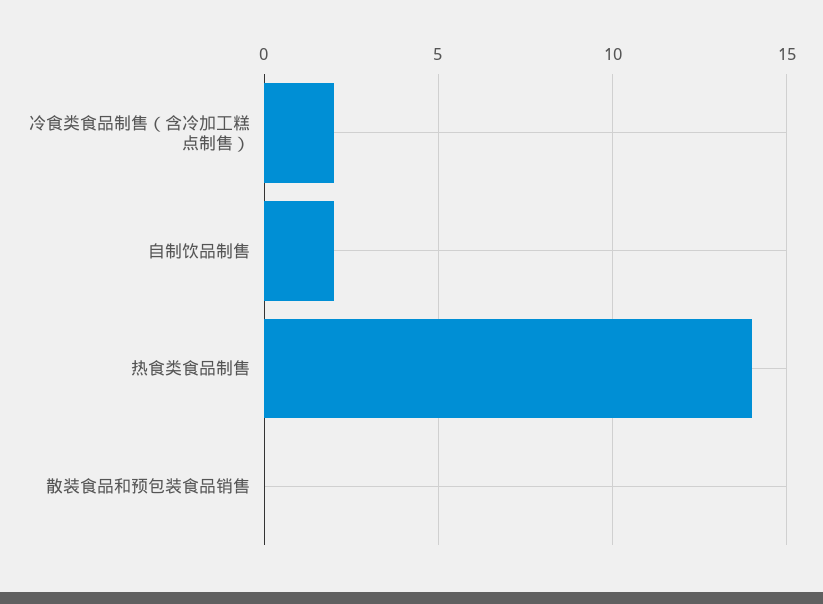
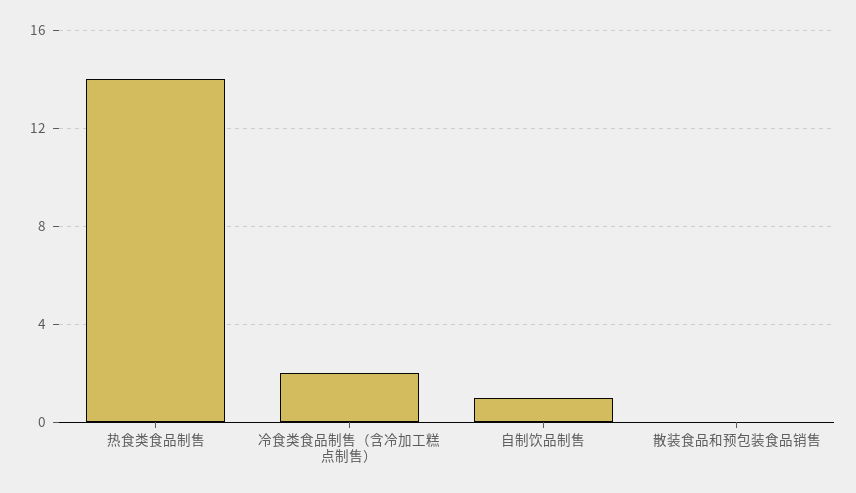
  {
    "冷食类食品制售（含冷加工糕点制售）": 2,
-   "自制饮品制售": 2,
+   "自制饮品制售": 1,
    "热食类食品制售": 14,
    "散装食品和预包装食品销售": 0
  }

